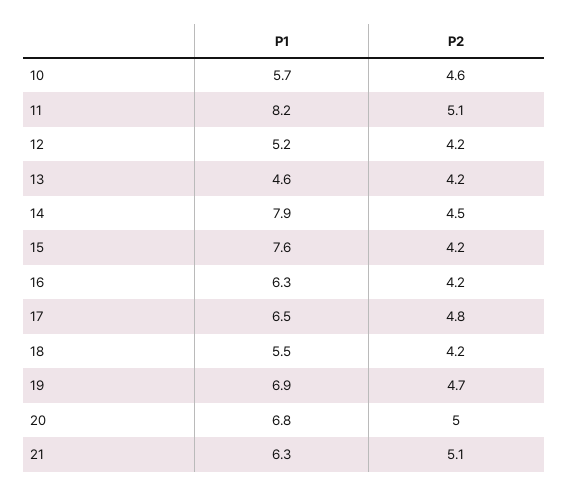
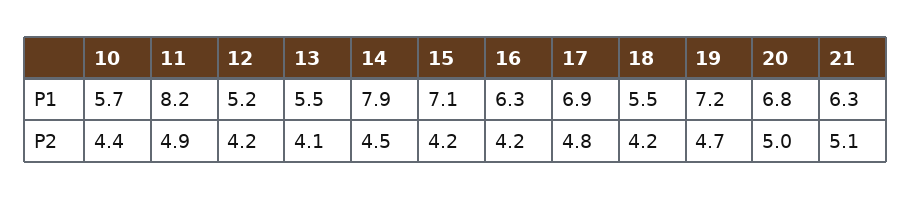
  {
    "P1": {
      "10": 5.7,
      "11": 8.2,
      "12": 5.2,
-     "13": 4.6,
+     "13": 5.5,
      "14": 7.9,
-     "15": 7.6,
+     "15": 7.1,
      "16": 6.3,
-     "17": 6.5,
+     "17": 6.9,
      "18": 5.5,
-     "19": 6.9,
+     "19": 7.2,
      "20": 6.8,
      "21": 6.3
    },
    "P2": {
-     "10": 4.6,
+     "10": 4.4,
-     "11": 5.1,
+     "11": 4.9,
      "12": 4.2,
-     "13": 4.2,
+     "13": 4.1,
      "14": 4.5,
      "15": 4.2,
      "16": 4.2,
      "17": 4.8,
      "18": 4.2,
      "19": 4.7,
      "20": 5,
      "21": 5.1
    }
  }

